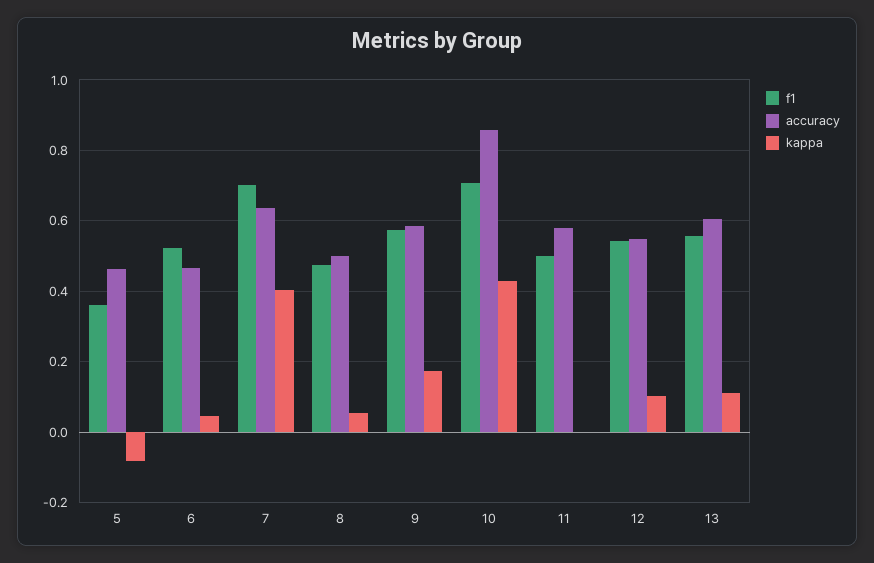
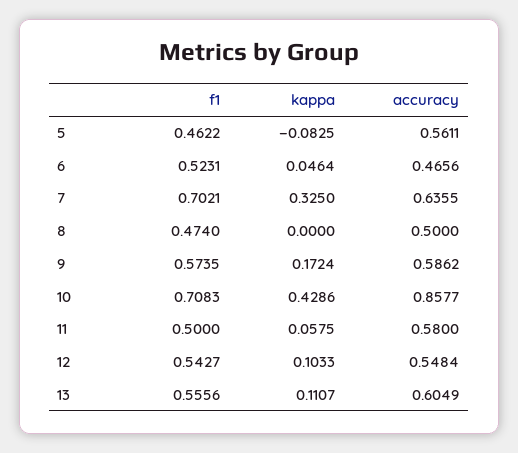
  {
    "f1": {
-     "5": 0.36,
+     "5": 0.4622,
      "6": 0.5231,
      "7": 0.7021,
      "8": 0.474,
      "9": 0.5735,
      "10": 0.7083,
      "11": 0.5,
      "12": 0.5427,
      "13": 0.5556
    },
    "accuracy": {
-     "5": 0.46,
+     "5": 0.5611,
      "6": 0.4656,
      "7": 0.6355,
      "8": 0.5,
      "9": 0.5862,
      "10": 0.8577,
      "11": 0.58,
      "12": 0.5484,
      "13": 0.6049
    },
    "kappa": {
      "5": -0.0825,
      "6": 0.0464,
-     "7": 0.4,
+     "7": 0.325,
-     "8": 0.06,
+     "8": 0,
      "9": 0.1724,
      "10": 0.4286,
-     "11": 0,
+     "11": 0.0575,
      "12": 0.1033,
      "13": 0.1107
    }
  }

